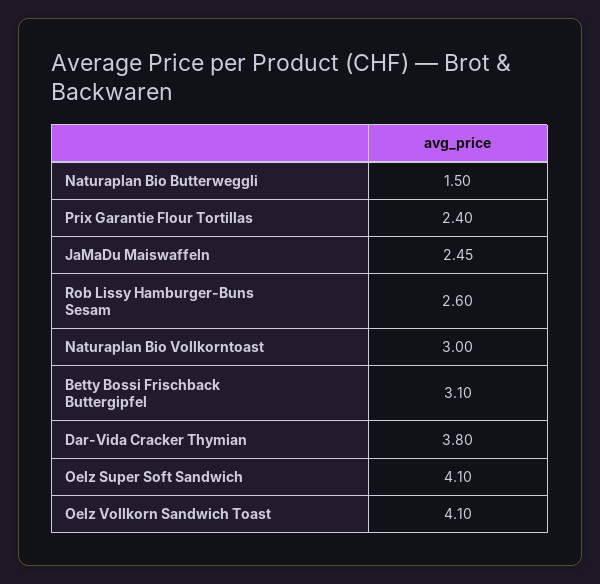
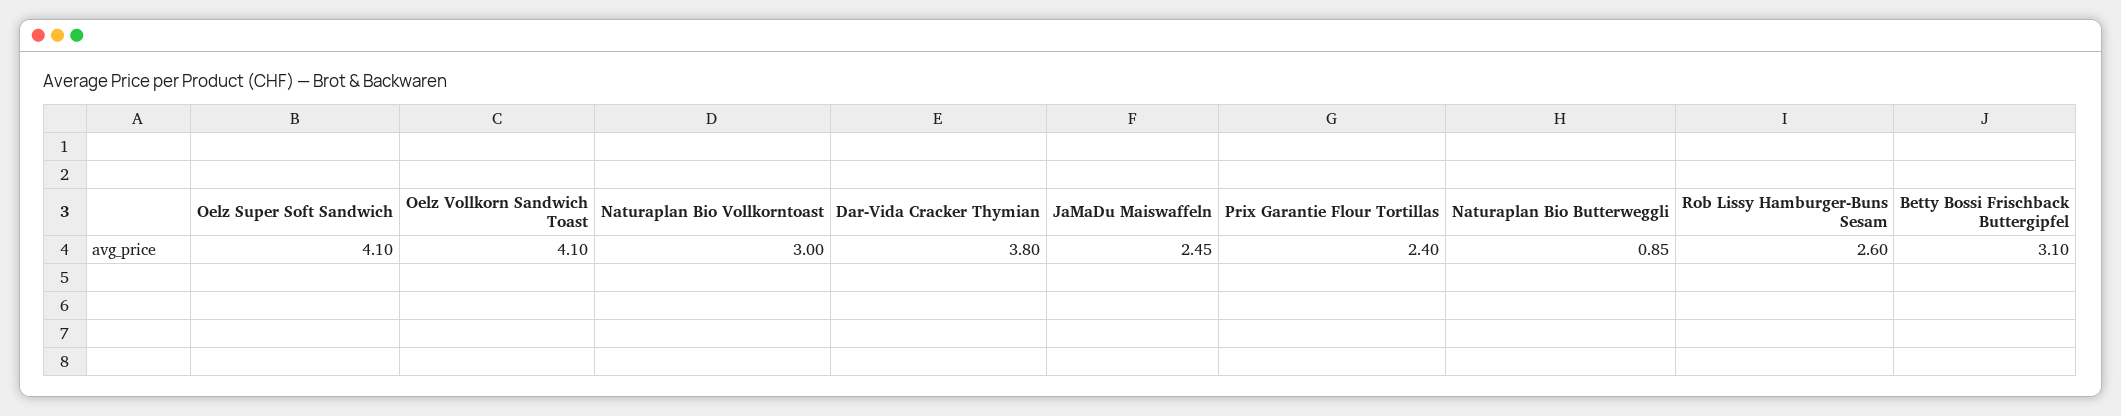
  {
-   "Naturaplan Bio Butterweggli": 1.5,
+   "Naturaplan Bio Butterweggli": 0.85,
    "Prix Garantie Flour Tortillas": 2.4,
    "JaMaDu Maiswaffeln": 2.45,
    "Rob Lissy Hamburger-Buns Sesam": 2.6,
    "Naturaplan Bio Vollkorntoast": 3,
    "Betty Bossi Frischback Buttergipfel": 3.1,
    "Dar-Vida Cracker Thymian": 3.8,
    "Oelz Super Soft Sandwich": 4.1,
    "Oelz Vollkorn Sandwich Toast": 4.1
  }

